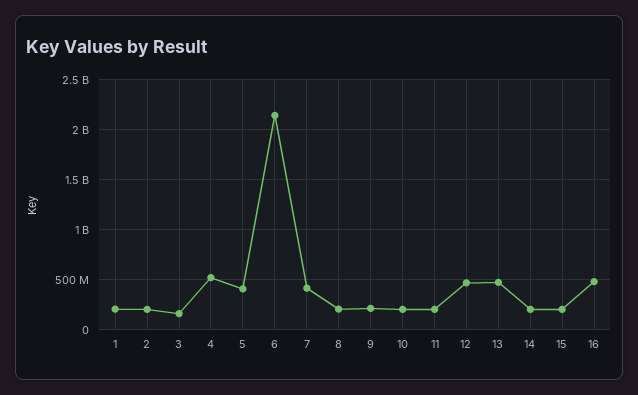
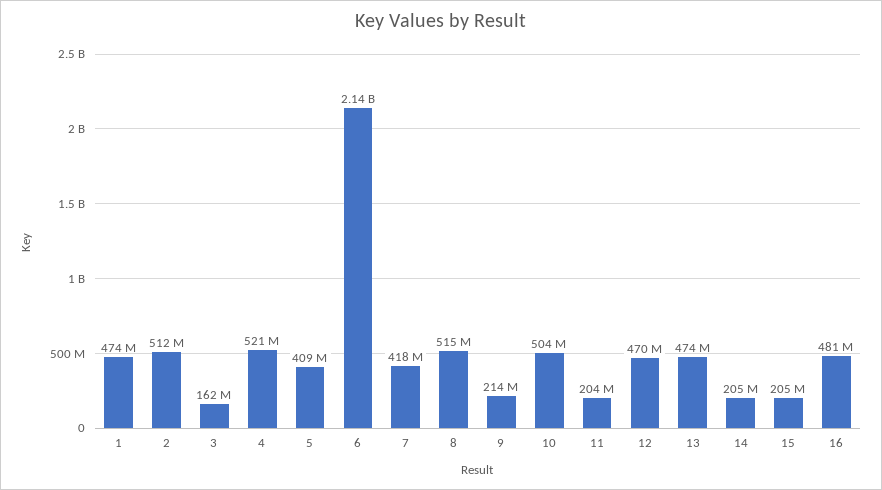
  {
-   "1": 200000000,
+   "1": 474000000,
-   "2": 200000000,
+   "2": 512000000,
    "3": 162000000,
    "4": 521000000,
    "5": 409000000,
    "6": 2140000000,
    "7": 418000000,
-   "8": 200000000,
+   "8": 515000000,
    "9": 214000000,
-   "10": 200000000,
+   "10": 504000000,
    "11": 204000000,
    "12": 470000000,
    "13": 474000000,
    "14": 205000000,
    "15": 205000000,
    "16": 481000000
  }

